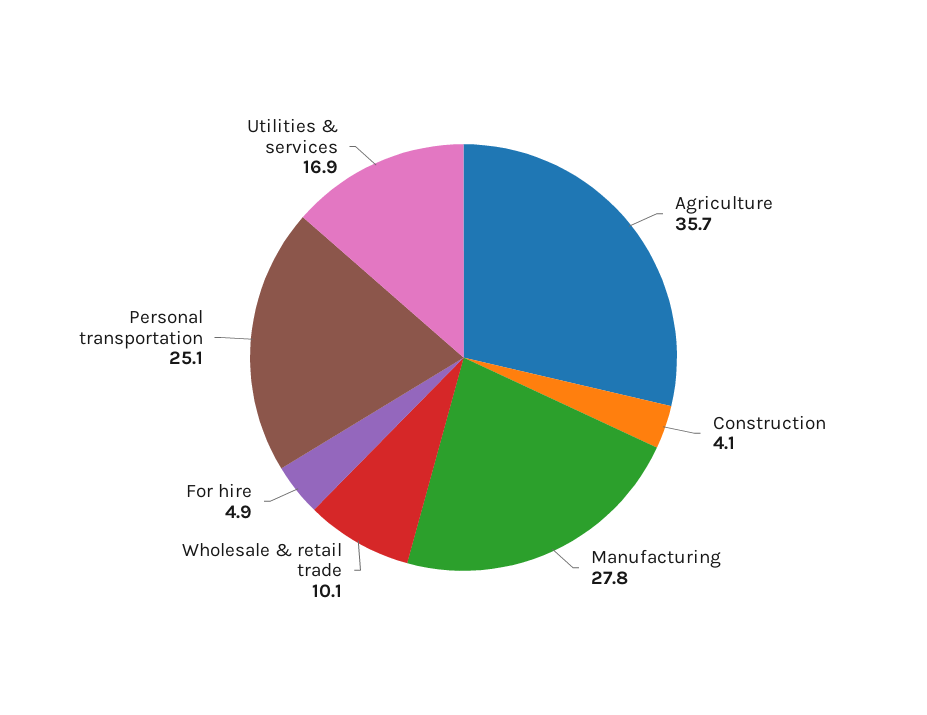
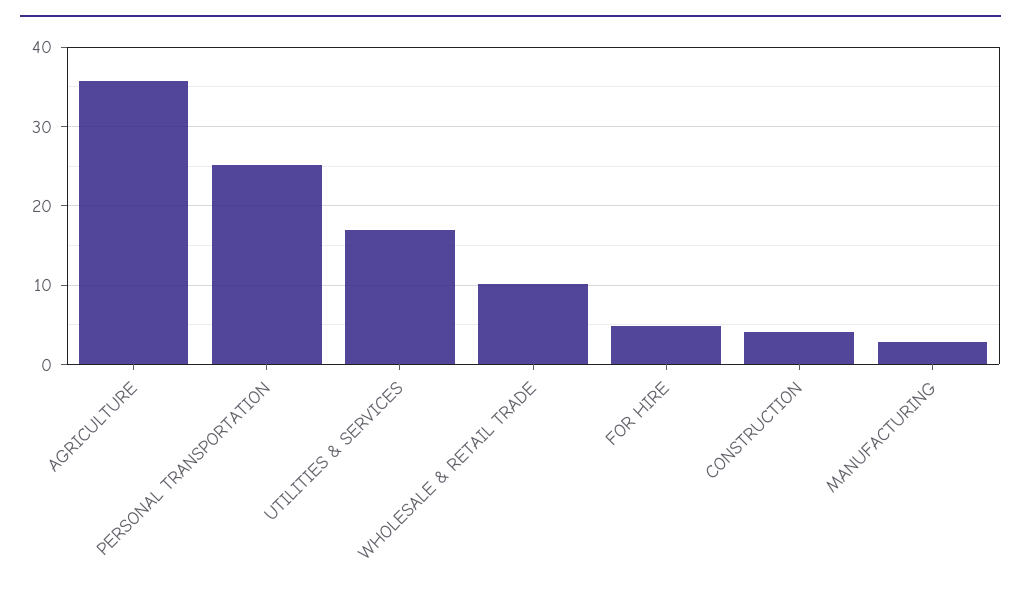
  {
    "Agriculture": 35.7,
    "Construction": 4.1,
-   "Manufacturing": 27.8,
+   "Manufacturing": 3,
    "Wholesale & retail trade": 10.1,
    "For hire": 4.9,
    "Personal transportation": 25.1,
    "Utilities & services": 16.9
  }

